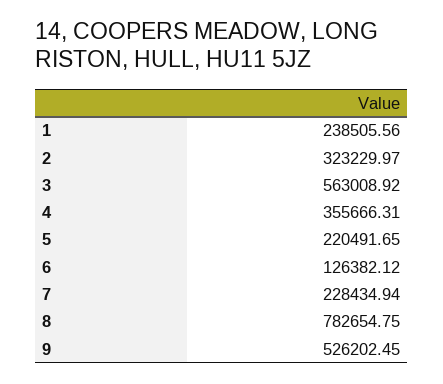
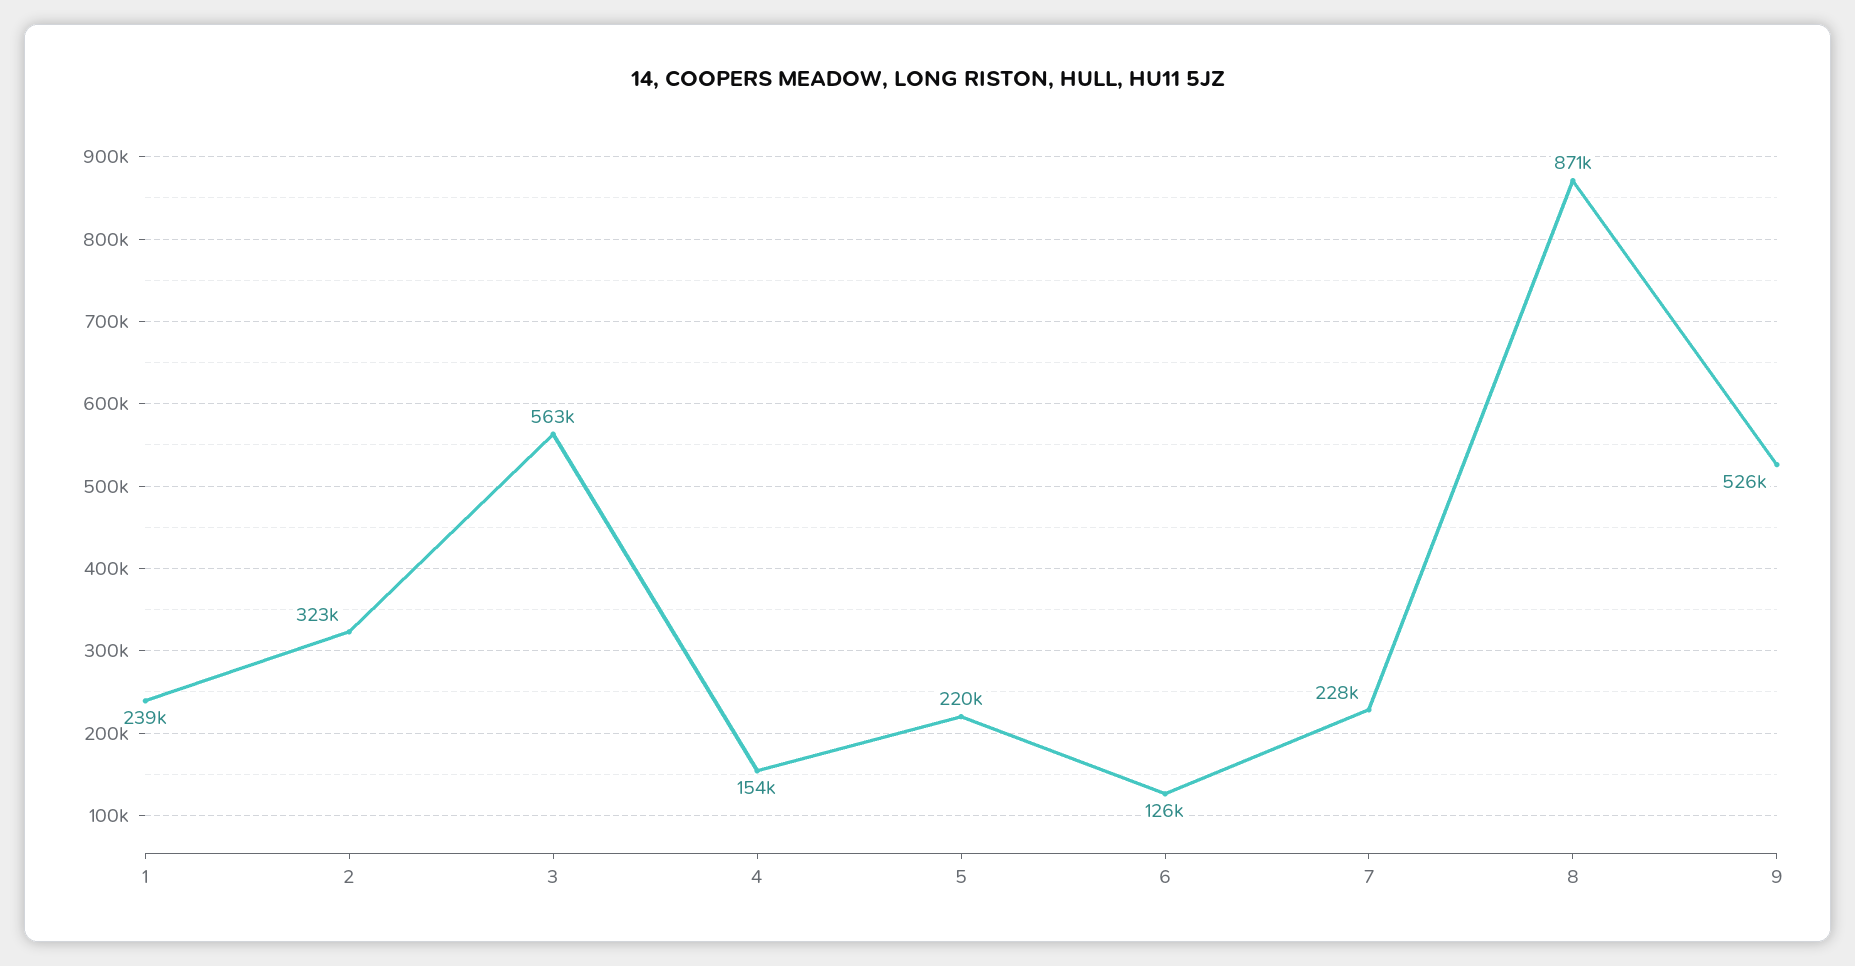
  {
    "1": 238505.56,
    "2": 323229.97,
    "3": 563008.92,
-   "4": 355666.31,
+   "4": 154000,
    "5": 220491.65,
    "6": 126382.12,
    "7": 228434.94,
-   "8": 782654.75,
+   "8": 871000,
    "9": 526202.45
  }

